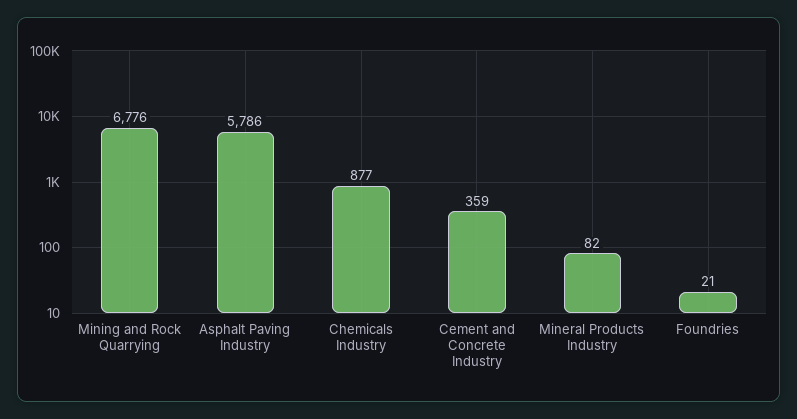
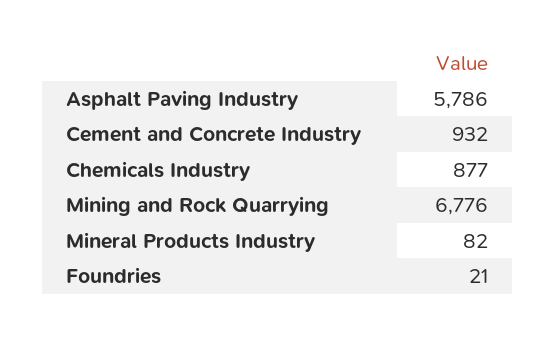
  {
    "Mining and Rock Quarrying": 6776,
    "Asphalt Paving Industry": 5786,
    "Chemicals Industry": 877,
-   "Cement and Concrete Industry": 359,
+   "Cement and Concrete Industry": 932,
    "Mineral Products Industry": 82,
    "Foundries": 21
  }

